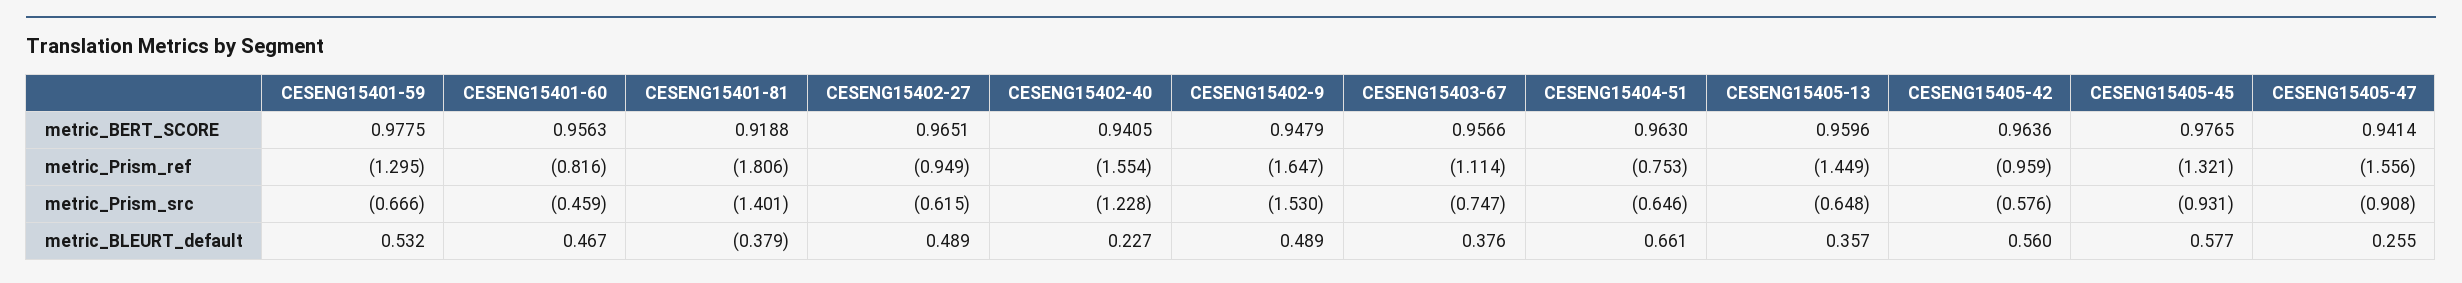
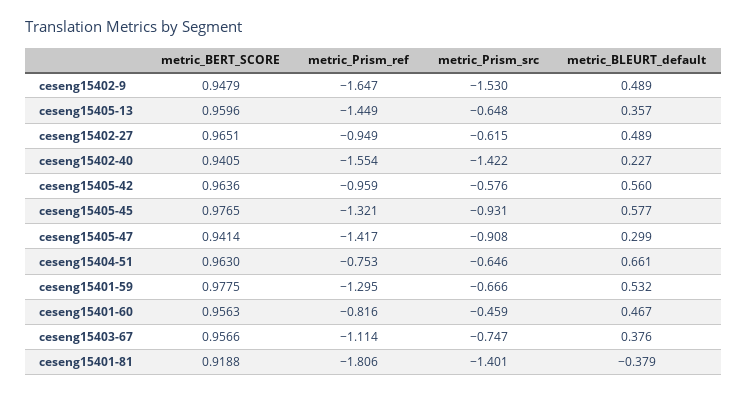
  {
    "CESENG15401-59": {
      "metric_BERT_SCORE": 0.9775,
      "metric_Prism_ref": -1.295,
      "metric_Prism_src": -0.666,
      "metric_BLEURT_default": 0.532
    },
    "CESENG15401-60": {
      "metric_BERT_SCORE": 0.9563,
      "metric_Prism_ref": -0.816,
      "metric_Prism_src": -0.459,
      "metric_BLEURT_default": 0.467
    },
    "CESENG15401-81": {
      "metric_BERT_SCORE": 0.9188,
      "metric_Prism_ref": -1.806,
      "metric_Prism_src": -1.401,
      "metric_BLEURT_default": -0.379
    },
    "CESENG15402-27": {
      "metric_BERT_SCORE": 0.9651,
      "metric_Prism_ref": -0.949,
      "metric_Prism_src": -0.615,
      "metric_BLEURT_default": 0.489
    },
    "CESENG15402-40": {
      "metric_BERT_SCORE": 0.9405,
      "metric_Prism_ref": -1.554,
-     "metric_Prism_src": -1.228,
+     "metric_Prism_src": -1.422,
      "metric_BLEURT_default": 0.227
    },
    "CESENG15402-9": {
      "metric_BERT_SCORE": 0.9479,
      "metric_Prism_ref": -1.647,
      "metric_Prism_src": -1.53,
      "metric_BLEURT_default": 0.489
    },
    "CESENG15403-67": {
      "metric_BERT_SCORE": 0.9566,
      "metric_Prism_ref": -1.114,
      "metric_Prism_src": -0.747,
      "metric_BLEURT_default": 0.376
    },
    "CESENG15404-51": {
      "metric_BERT_SCORE": 0.963,
      "metric_Prism_ref": -0.753,
      "metric_Prism_src": -0.646,
      "metric_BLEURT_default": 0.661
    },
    "CESENG15405-13": {
      "metric_BERT_SCORE": 0.9596,
      "metric_Prism_ref": -1.449,
      "metric_Prism_src": -0.648,
      "metric_BLEURT_default": 0.357
    },
    "CESENG15405-42": {
      "metric_BERT_SCORE": 0.9636,
      "metric_Prism_ref": -0.959,
      "metric_Prism_src": -0.576,
      "metric_BLEURT_default": 0.56
    },
    "CESENG15405-45": {
      "metric_BERT_SCORE": 0.9765,
      "metric_Prism_ref": -1.321,
      "metric_Prism_src": -0.931,
      "metric_BLEURT_default": 0.577
    },
    "CESENG15405-47": {
      "metric_BERT_SCORE": 0.9414,
-     "metric_Prism_ref": -1.556,
+     "metric_Prism_ref": -1.417,
      "metric_Prism_src": -0.908,
-     "metric_BLEURT_default": 0.255
+     "metric_BLEURT_default": 0.299
    }
  }

